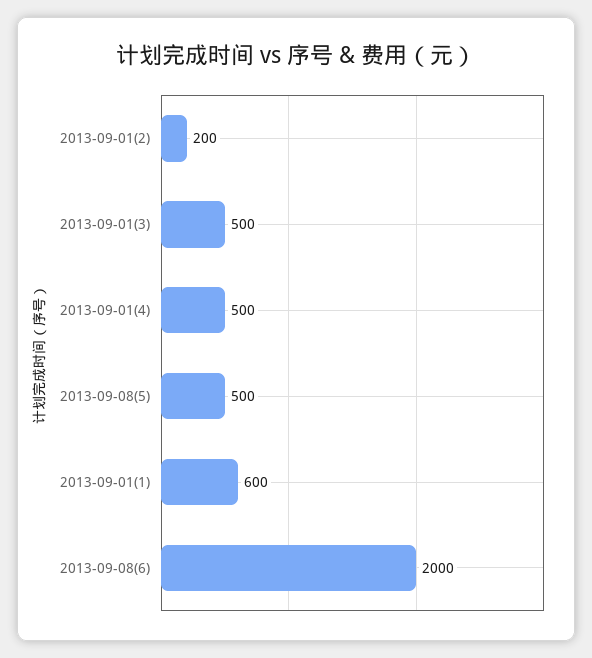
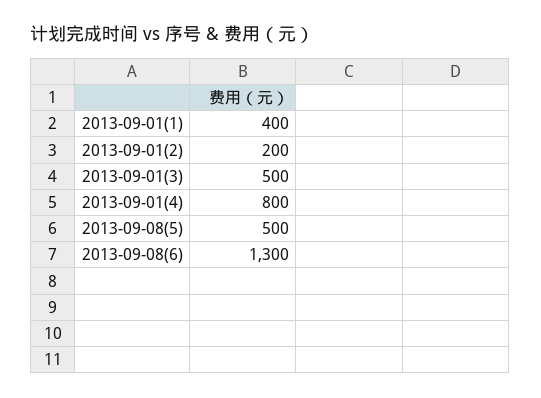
  {
    "2013-09-01(2)": 200,
    "2013-09-01(3)": 500,
-   "2013-09-01(4)": 500,
+   "2013-09-01(4)": 800,
    "2013-09-08(5)": 500,
-   "2013-09-01(1)": 600,
+   "2013-09-01(1)": 400,
-   "2013-09-08(6)": 2000
+   "2013-09-08(6)": 1300
  }

